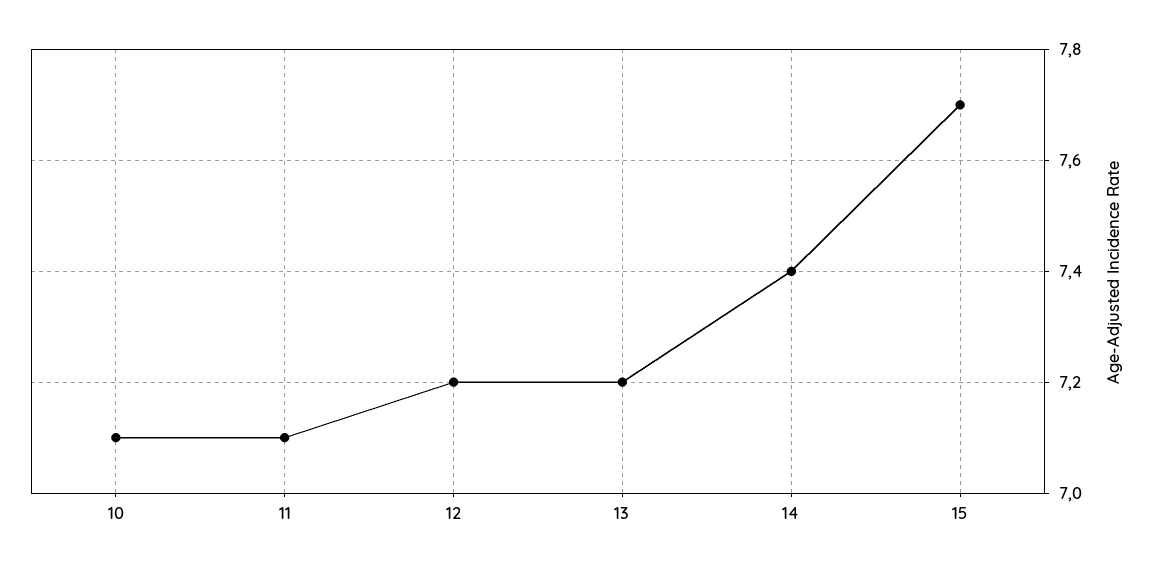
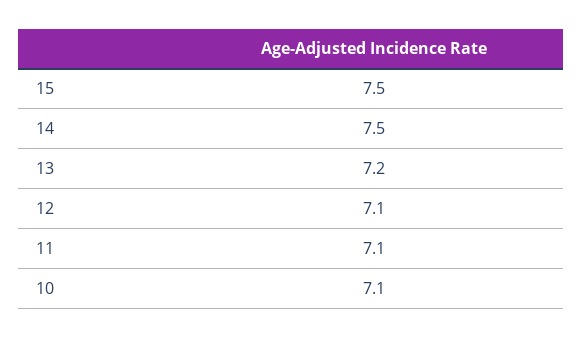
  {
    "10": 7.1,
    "11": 7.1,
-   "12": 7.2,
+   "12": 7.1,
    "13": 7.2,
-   "14": 7.4,
+   "14": 7.5,
-   "15": 7.7
+   "15": 7.5
  }

